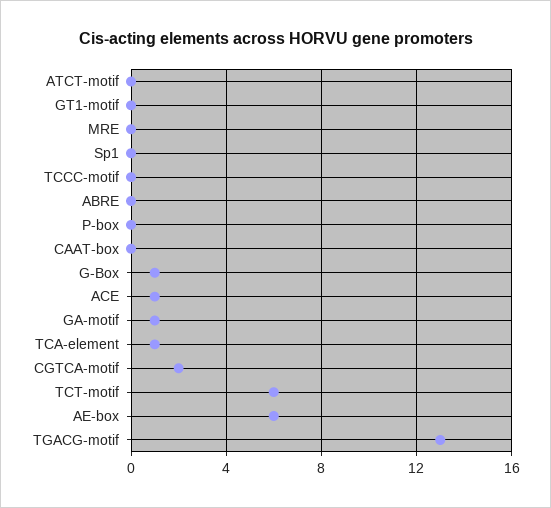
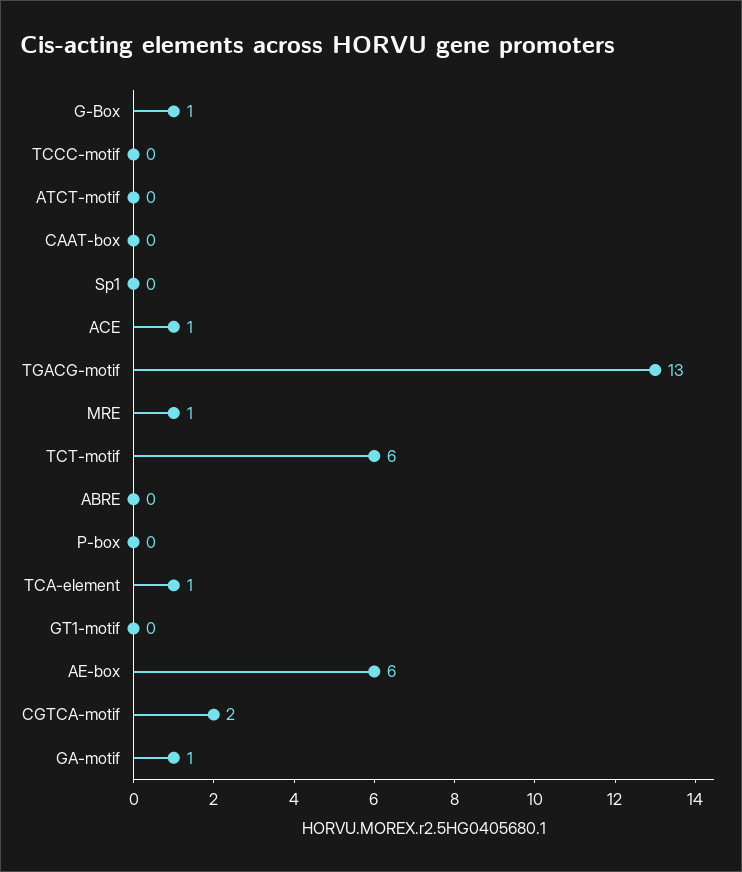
  {
    "ATCT-motif": 0,
    "GT1-motif": 0,
-   "MRE": 0,
+   "MRE": 1,
    "Sp1": 0,
    "TCCC-motif": 0,
    "ABRE": 0,
    "P-box": 0,
    "CAAT-box": 0,
    "G-Box": 1,
    "ACE": 1,
    "GA-motif": 1,
    "TCA-element": 1,
    "CGTCA-motif": 2,
    "TCT-motif": 6,
    "AE-box": 6,
    "TGACG-motif": 13
  }

